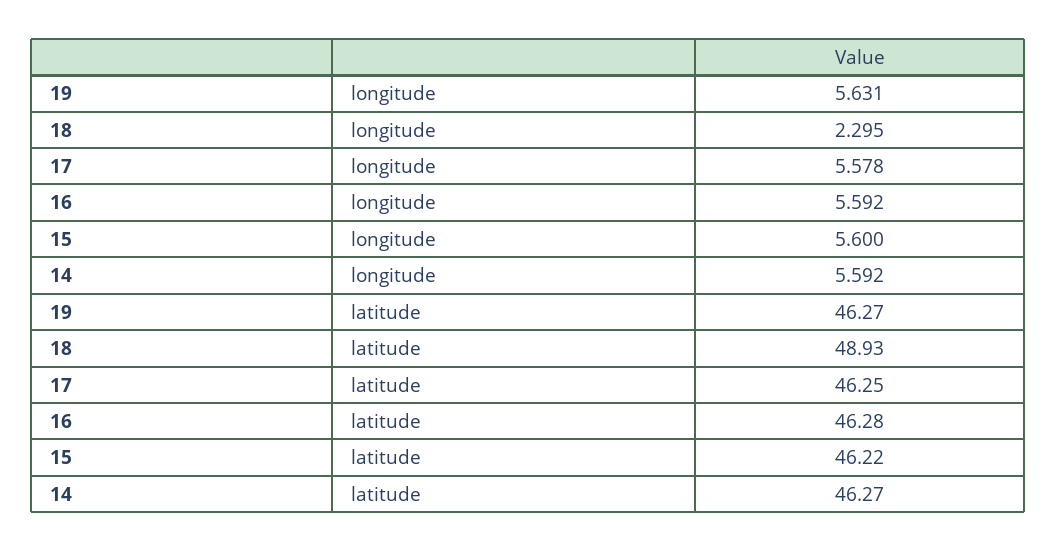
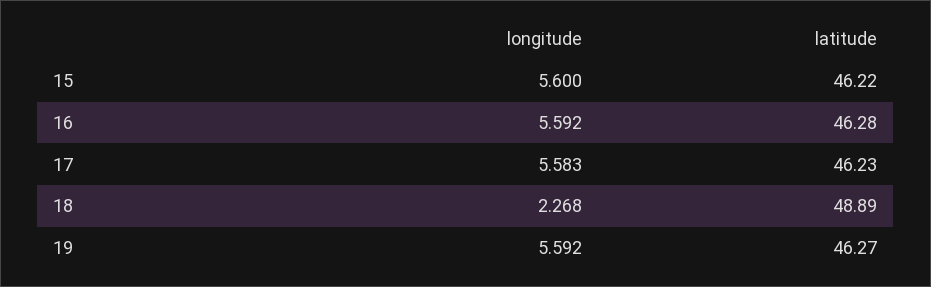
  {
    "19": {
-     "longitude": 5.631,
+     "longitude": 5.592,
      "latitude": 46.27
    },
    "18": {
-     "longitude": 2.295,
+     "longitude": 2.268,
-     "latitude": 48.93
+     "latitude": 48.89
    },
    "17": {
-     "longitude": 5.578,
+     "longitude": 5.583,
-     "latitude": 46.25
+     "latitude": 46.23
    },
    "16": {
      "longitude": 5.592,
      "latitude": 46.28
    },
    "15": {
      "longitude": 5.6,
      "latitude": 46.22
-   },
+   }
-   "14": {
-     "longitude": 5.592,
-     "latitude": 46.27
-   }
  }

